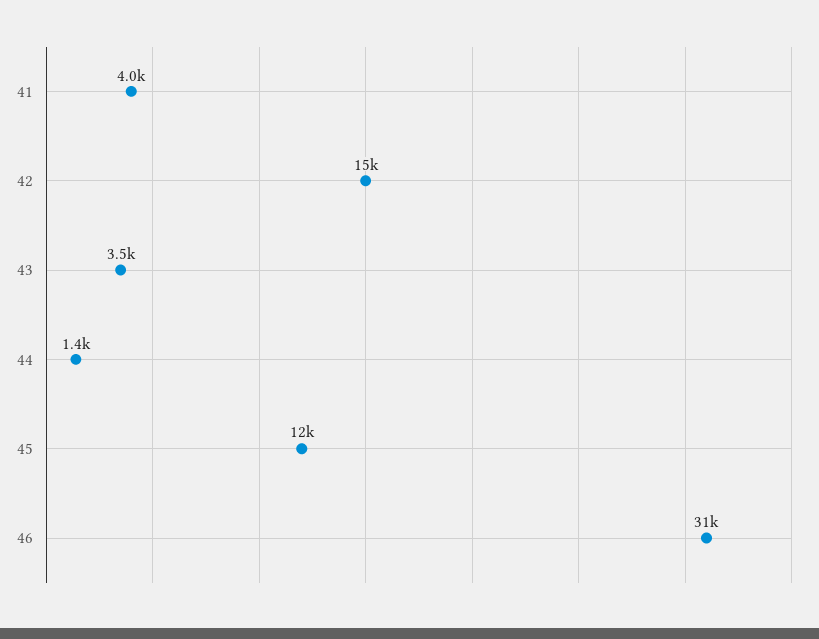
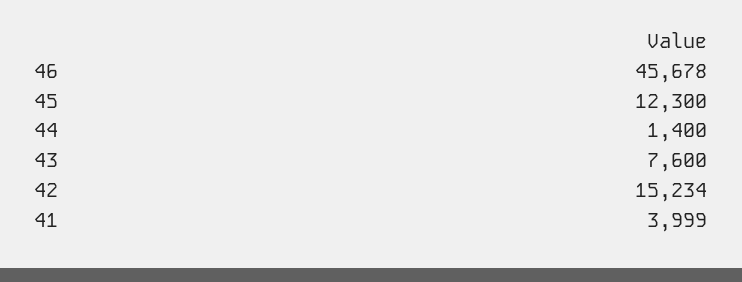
  {
    "41": 3999,
    "42": 15234,
-   "43": 3500,
+   "43": 7600,
    "44": 1400,
    "45": 12300,
-   "46": 31000
+   "46": 45678
  }

